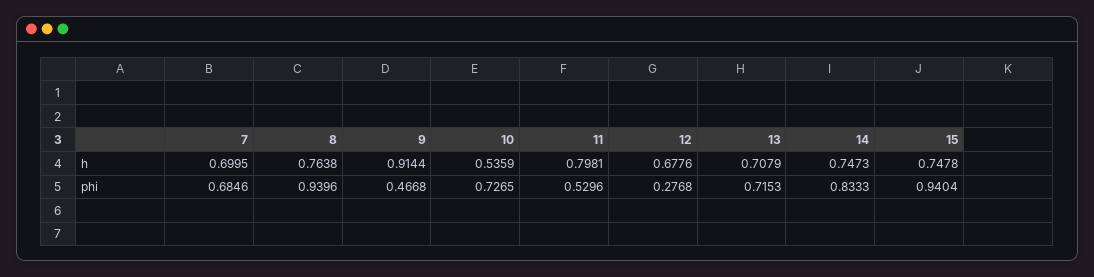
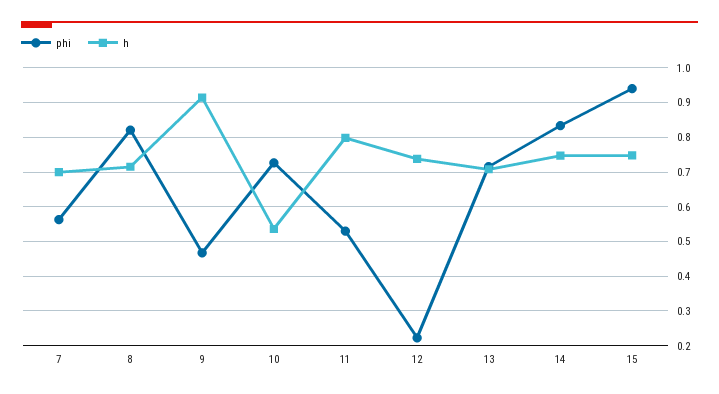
  {
    "h": {
      "7": 0.6995,
-     "8": 0.7638,
+     "8": 0.72,
      "9": 0.9144,
      "10": 0.5359,
      "11": 0.7981,
-     "12": 0.6776,
+     "12": 0.74,
      "13": 0.7079,
      "14": 0.7473,
      "15": 0.7478
    },
    "phi": {
-     "7": 0.6846,
+     "7": 0.56,
-     "8": 0.9396,
+     "8": 0.82,
      "9": 0.4668,
      "10": 0.7265,
      "11": 0.5296,
-     "12": 0.2768,
+     "12": 0.22,
      "13": 0.7153,
      "14": 0.8333,
      "15": 0.9404
    }
  }

